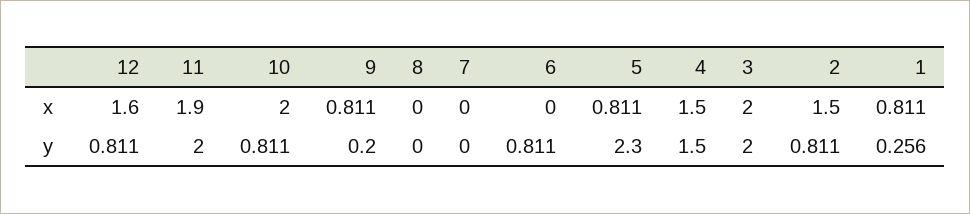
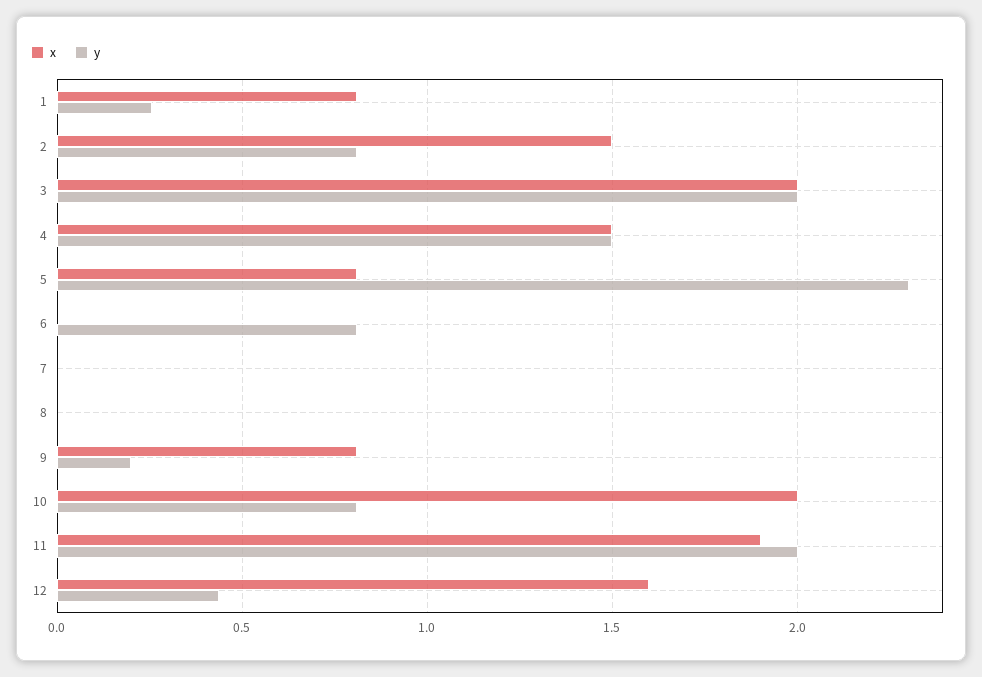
  {
    "x": {
      "12": 1.6,
      "11": 1.9,
      "10": 2,
      "9": 0.811,
      "8": 0,
      "7": 0,
      "6": 0,
      "5": 0.811,
      "4": 1.5,
      "3": 2,
      "2": 1.5,
      "1": 0.811
    },
    "y": {
-     "12": 0.811,
+     "12": 0.45,
      "11": 2,
      "10": 0.811,
      "9": 0.2,
      "8": 0,
      "7": 0,
      "6": 0.811,
      "5": 2.3,
      "4": 1.5,
      "3": 2,
      "2": 0.811,
      "1": 0.256
    }
  }

